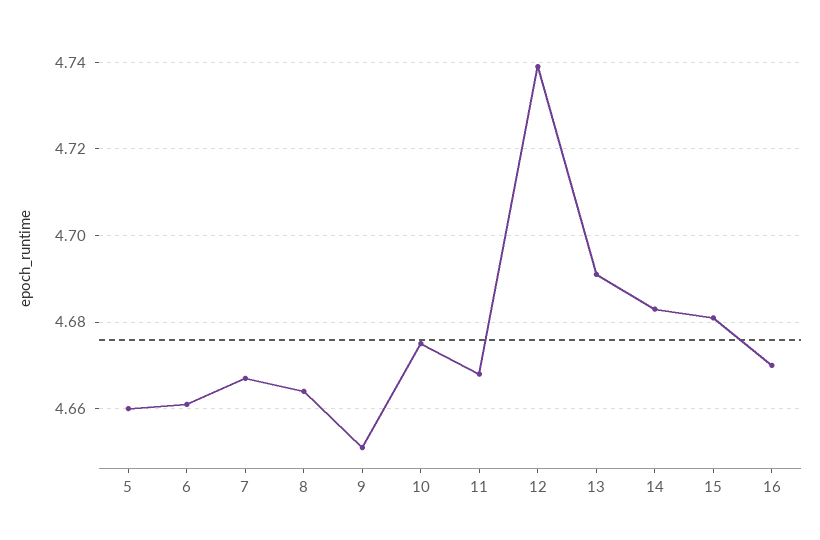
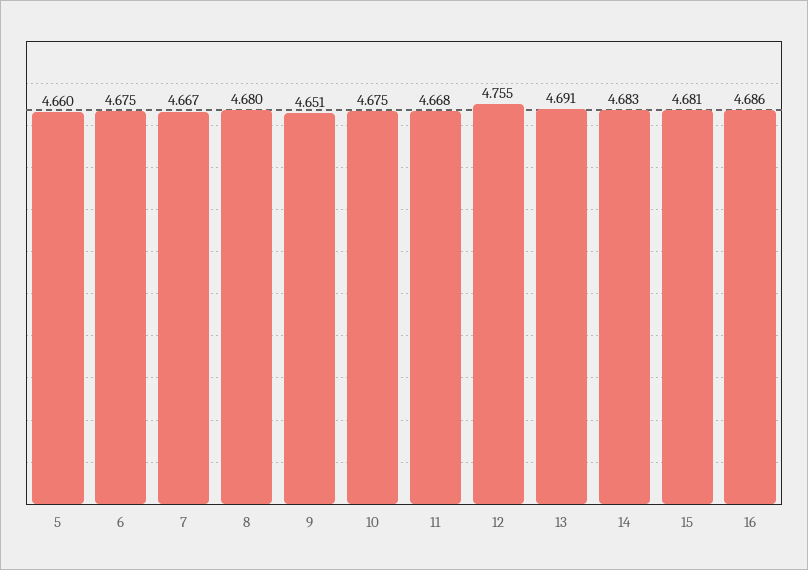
  {
    "5": 4.66,
-   "6": 4.66,
+   "6": 4.675,
    "7": 4.667,
-   "8": 4.665,
+   "8": 4.68,
    "9": 4.651,
    "10": 4.675,
    "11": 4.668,
-   "12": 4.74,
+   "12": 4.755,
    "13": 4.691,
    "14": 4.683,
    "15": 4.681,
-   "16": 4.67
+   "16": 4.686
  }

